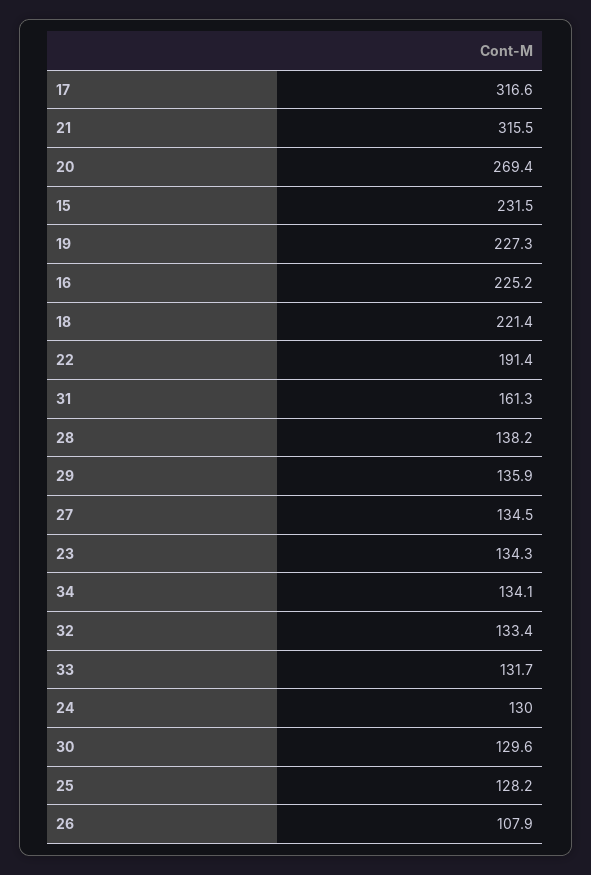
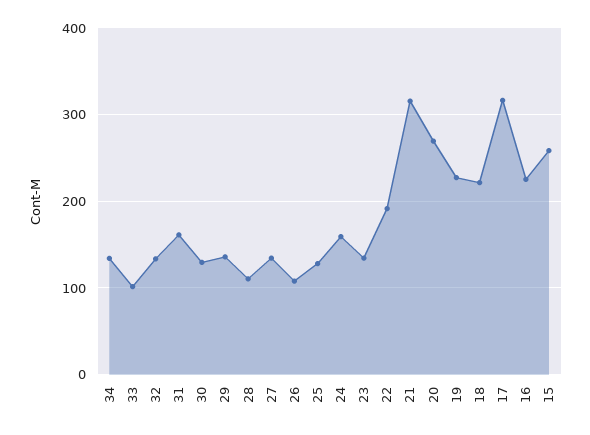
  {
    "17": 316.6,
    "21": 315.5,
    "20": 269.4,
-   "15": 231.5,
+   "15": 260,
    "19": 227.3,
    "16": 225.2,
    "18": 221.4,
    "22": 191.4,
    "31": 161.3,
-   "28": 138.2,
+   "28": 110,
    "29": 135.9,
    "27": 134.5,
    "23": 134.3,
    "34": 134.1,
    "32": 133.4,
-   "33": 131.7,
+   "33": 100,
-   "24": 130,
+   "24": 160,
    "30": 129.6,
    "25": 128.2,
    "26": 107.9
  }

